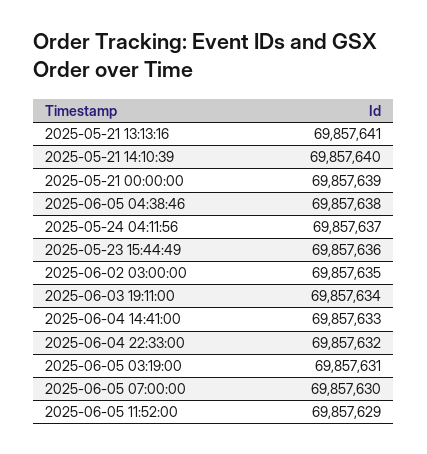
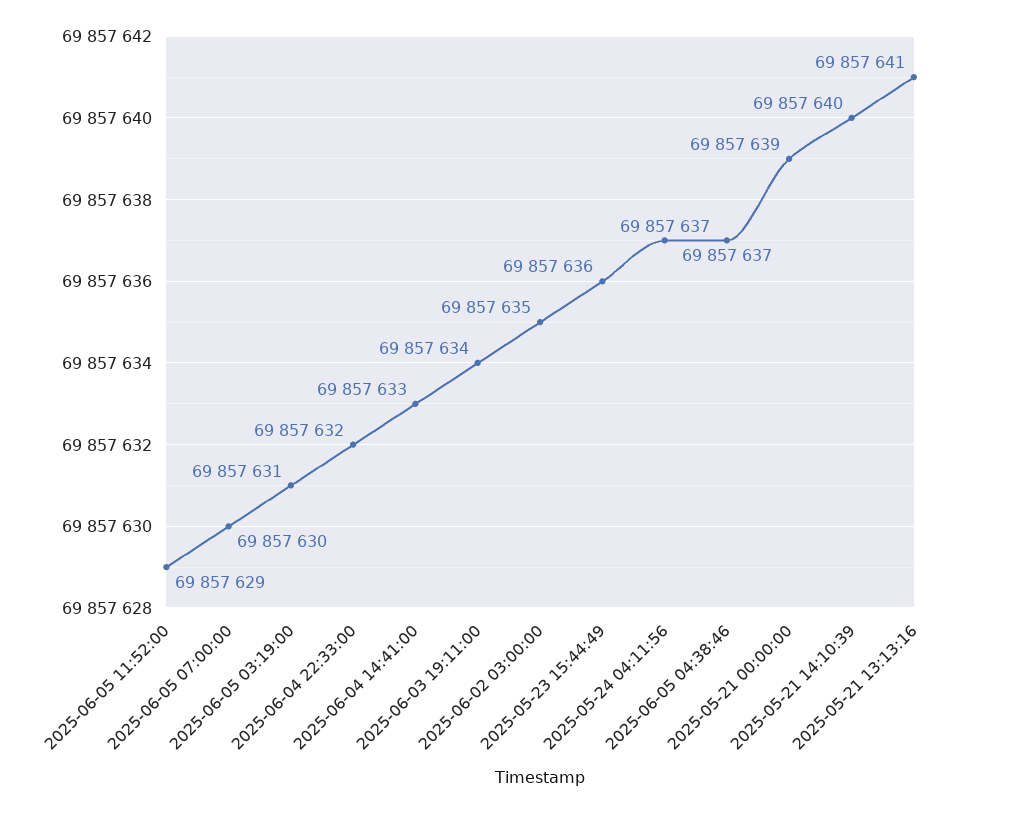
  {
    "2025-05-21 13:13:16": 69857641,
    "2025-05-21 14:10:39": 69857640,
    "2025-05-21 00:00:00": 69857639,
-   "2025-06-05 04:38:46": 69857638,
+   "2025-06-05 04:38:46": 69857637,
    "2025-05-24 04:11:56": 69857637,
    "2025-05-23 15:44:49": 69857636,
    "2025-06-02 03:00:00": 69857635,
    "2025-06-03 19:11:00": 69857634,
    "2025-06-04 14:41:00": 69857633,
    "2025-06-04 22:33:00": 69857632,
    "2025-06-05 03:19:00": 69857631,
    "2025-06-05 07:00:00": 69857630,
    "2025-06-05 11:52:00": 69857629
  }

